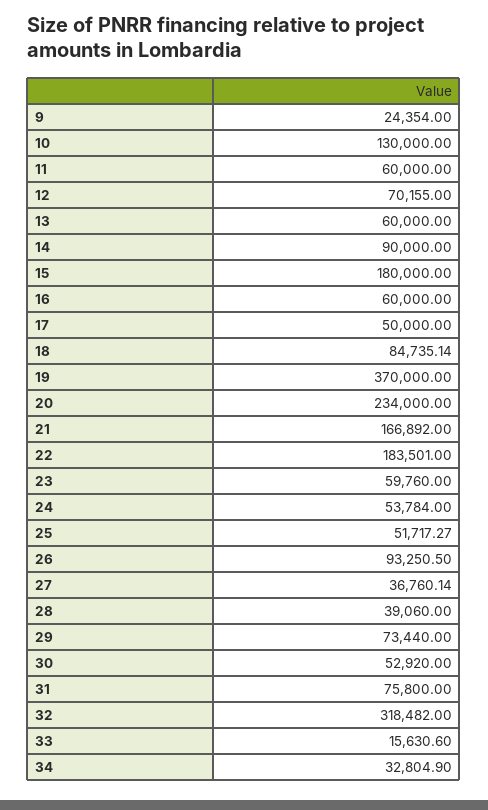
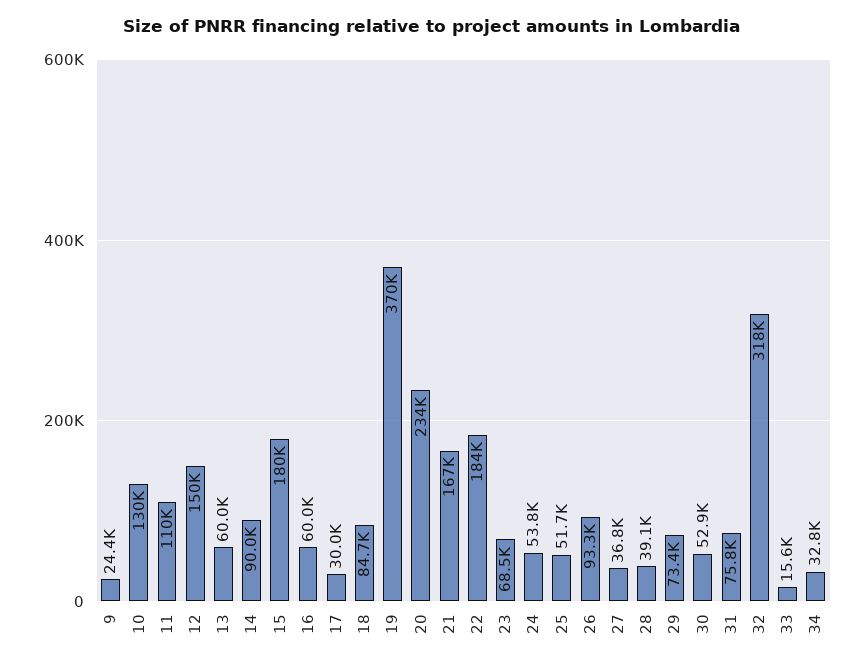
  {
    "9": 24354,
    "10": 130000,
-   "11": 60000,
+   "11": 110000,
-   "12": 70155,
+   "12": 150000,
    "13": 60000,
    "14": 90000,
    "15": 180000,
    "16": 60000,
-   "17": 50000,
+   "17": 30000,
    "18": 84735.14,
    "19": 370000,
    "20": 234000,
    "21": 166892,
    "22": 183501,
-   "23": 59760,
+   "23": 68500,
    "24": 53784,
    "25": 51717.27,
    "26": 93250.5,
    "27": 36760.14,
    "28": 39060,
    "29": 73440,
    "30": 52920,
    "31": 75800,
    "32": 318482,
    "33": 15630.6,
    "34": 32804.9
  }

